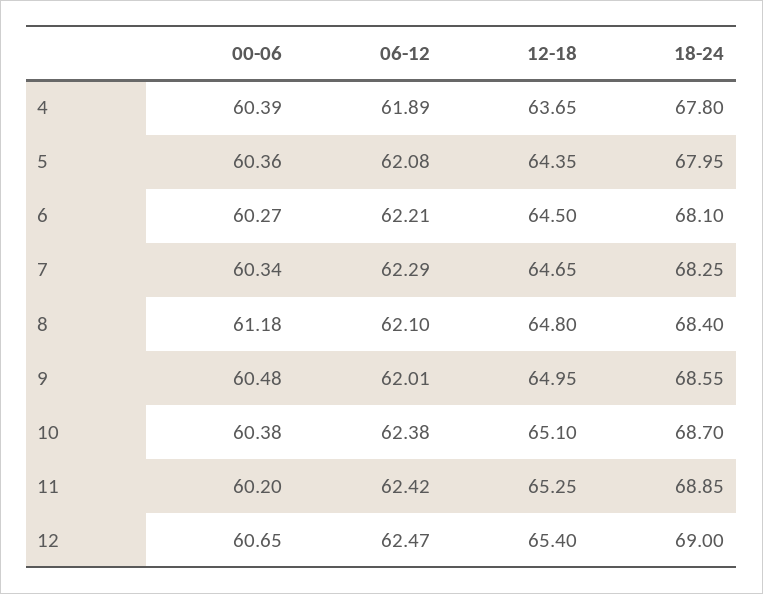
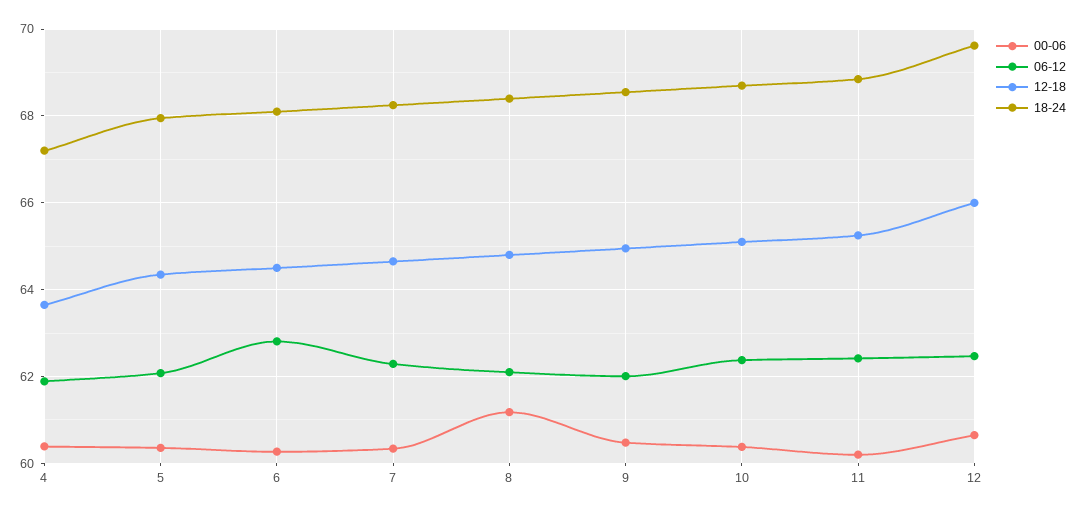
  {
    "00-06": {
      "4": 60.39,
      "5": 60.36,
      "6": 60.27,
      "7": 60.34,
      "8": 61.18,
      "9": 60.48,
      "10": 60.38,
      "11": 60.2,
      "12": 60.65
    },
    "06-12": {
      "4": 61.89,
      "5": 62.08,
-     "6": 62.21,
+     "6": 62.8,
      "7": 62.29,
      "8": 62.1,
      "9": 62.01,
      "10": 62.38,
      "11": 62.42,
      "12": 62.47
    },
    "12-18": {
      "4": 63.65,
      "5": 64.35,
      "6": 64.5,
      "7": 64.65,
      "8": 64.8,
      "9": 64.95,
      "10": 65.1,
      "11": 65.25,
-     "12": 65.4
+     "12": 66
    },
    "18-24": {
-     "4": 67.8,
+     "4": 67.2,
      "5": 67.95,
      "6": 68.1,
      "7": 68.25,
      "8": 68.4,
      "9": 68.55,
      "10": 68.7,
      "11": 68.85,
-     "12": 69
+     "12": 69.6
    }
  }

